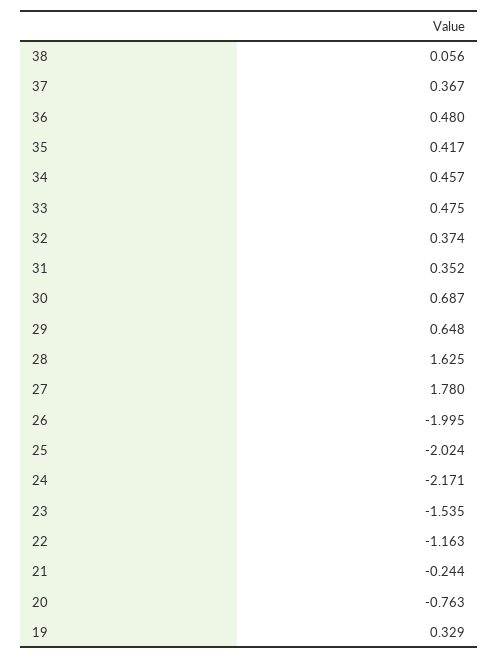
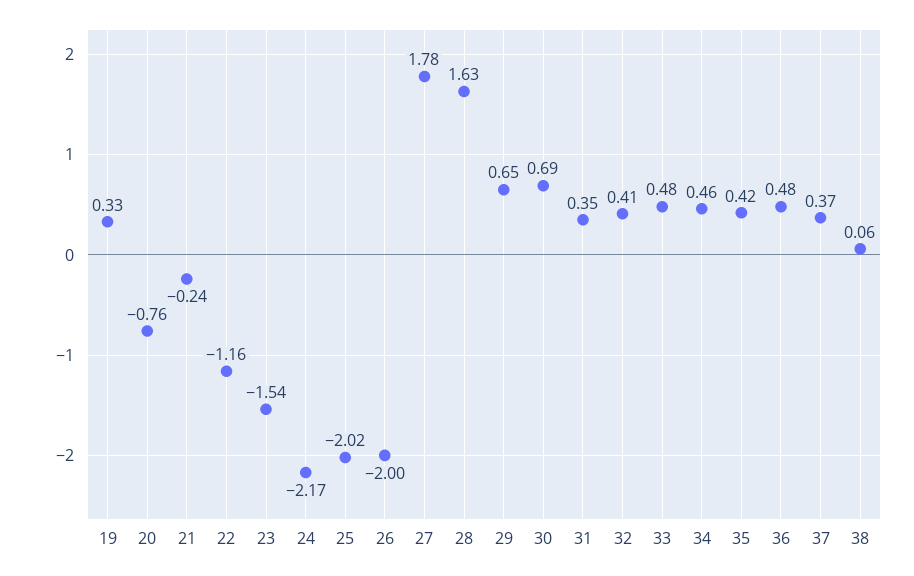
  {
    "38": 0.056,
    "37": 0.367,
    "36": 0.48,
    "35": 0.417,
    "34": 0.457,
    "33": 0.475,
-   "32": 0.374,
+   "32": 0.41,
    "31": 0.352,
    "30": 0.687,
    "29": 0.648,
    "28": 1.625,
    "27": 1.78,
    "26": -1.995,
    "25": -2.024,
    "24": -2.171,
    "23": -1.535,
    "22": -1.163,
    "21": -0.244,
    "20": -0.763,
    "19": 0.329
  }

